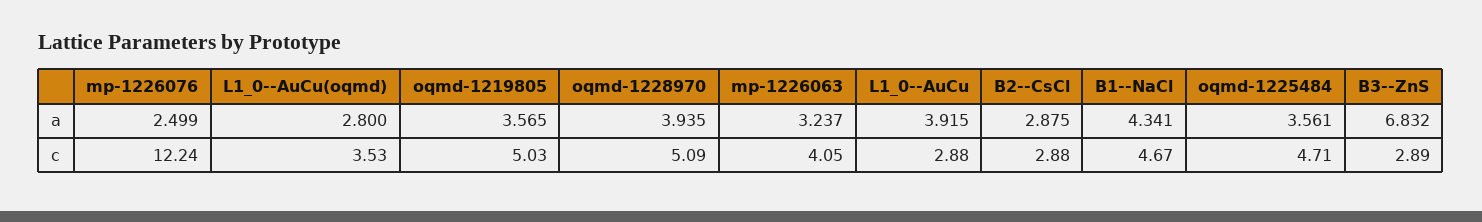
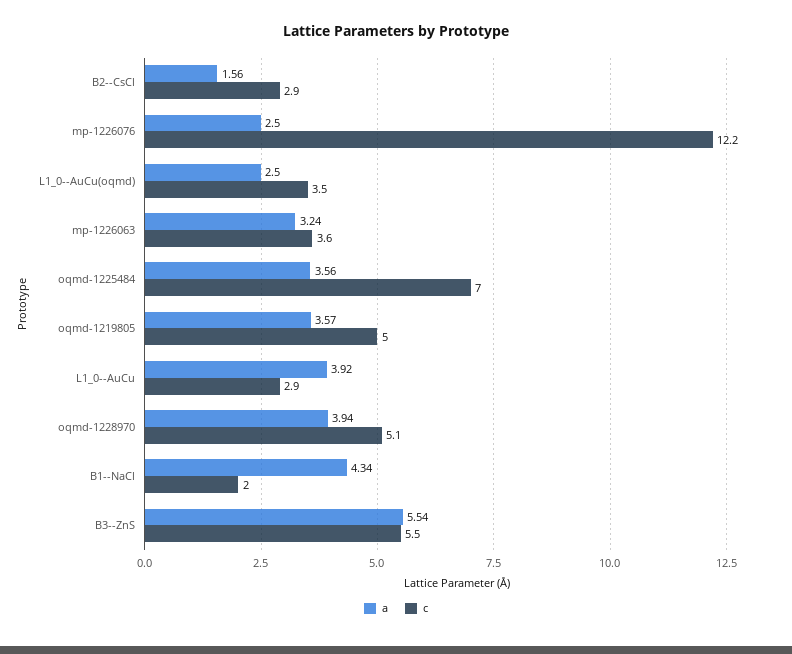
  {
    "a": {
      "mp-1226076": 2.499,
-     "L1_0--AuCu(oqmd)": 2.8,
+     "L1_0--AuCu(oqmd)": 2.5,
      "oqmd-1219805": 3.565,
      "oqmd-1228970": 3.935,
      "mp-1226063": 3.237,
      "L1_0--AuCu": 3.915,
-     "B2--CsCl": 2.875,
+     "B2--CsCl": 1.56,
      "B1--NaCl": 4.341,
      "oqmd-1225484": 3.561,
-     "B3--ZnS": 6.832
+     "B3--ZnS": 5.54
    },
    "c": {
      "mp-1226076": 12.24,
      "L1_0--AuCu(oqmd)": 3.53,
      "oqmd-1219805": 5.03,
      "oqmd-1228970": 5.09,
-     "mp-1226063": 4.05,
+     "mp-1226063": 3.6,
      "L1_0--AuCu": 2.88,
      "B2--CsCl": 2.88,
-     "B1--NaCl": 4.67,
+     "B1--NaCl": 2,
-     "oqmd-1225484": 4.71,
+     "oqmd-1225484": 7,
-     "B3--ZnS": 2.89
+     "B3--ZnS": 5.5
    }
  }

